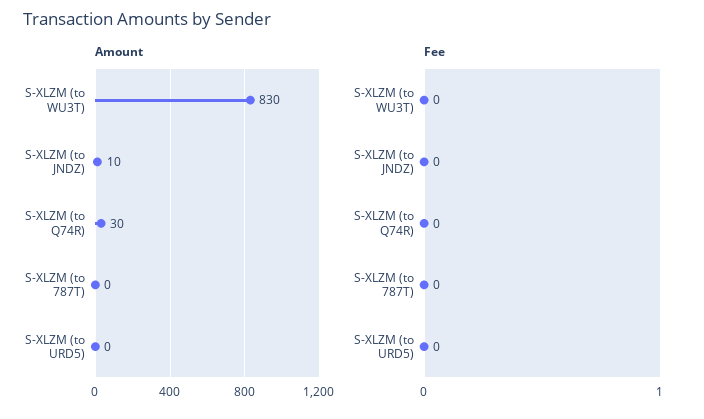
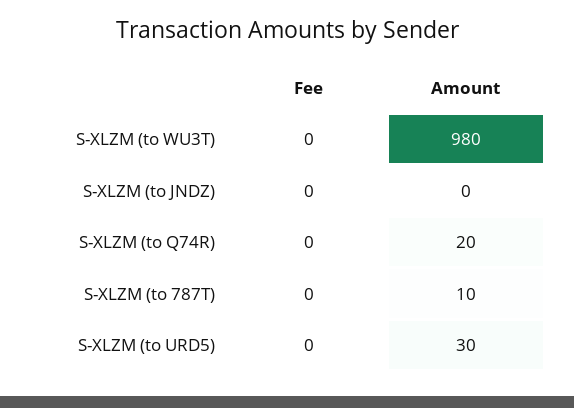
  {
    "Amount": {
-     "S-XLZM (to WU3T)": 830,
+     "S-XLZM (to WU3T)": 980,
-     "S-XLZM (to JNDZ)": 10,
+     "S-XLZM (to JNDZ)": 0,
-     "S-XLZM (to Q74R)": 30,
+     "S-XLZM (to Q74R)": 20,
-     "S-XLZM (to 787T)": 0,
+     "S-XLZM (to 787T)": 10,
-     "S-XLZM (to URD5)": 0
+     "S-XLZM (to URD5)": 30
    },
    "Fee": {
      "S-XLZM (to WU3T)": 0,
      "S-XLZM (to JNDZ)": 0,
      "S-XLZM (to Q74R)": 0,
      "S-XLZM (to 787T)": 0,
      "S-XLZM (to URD5)": 0
    }
  }

